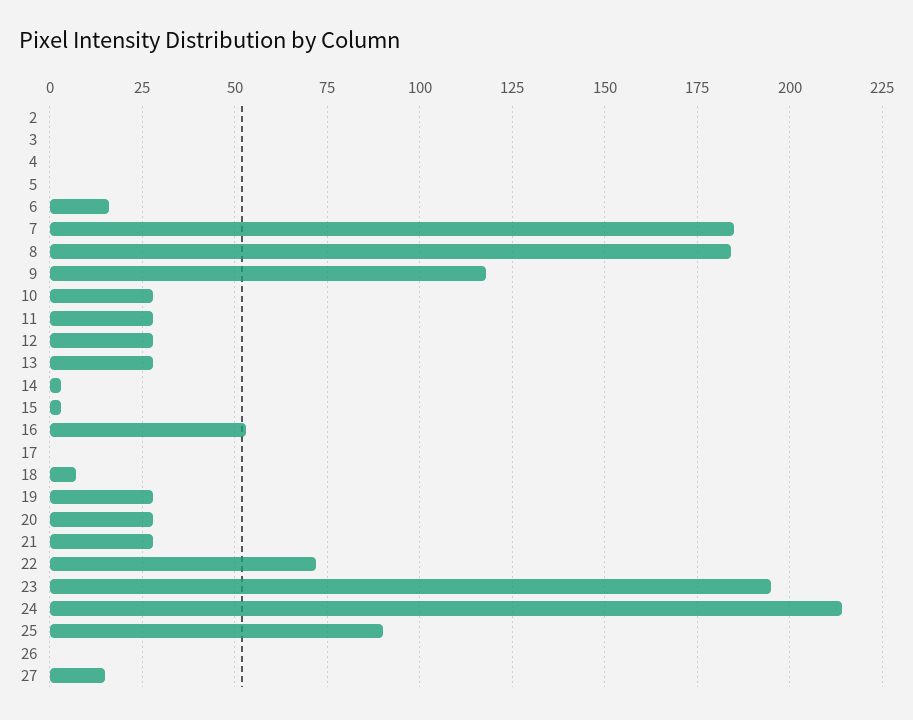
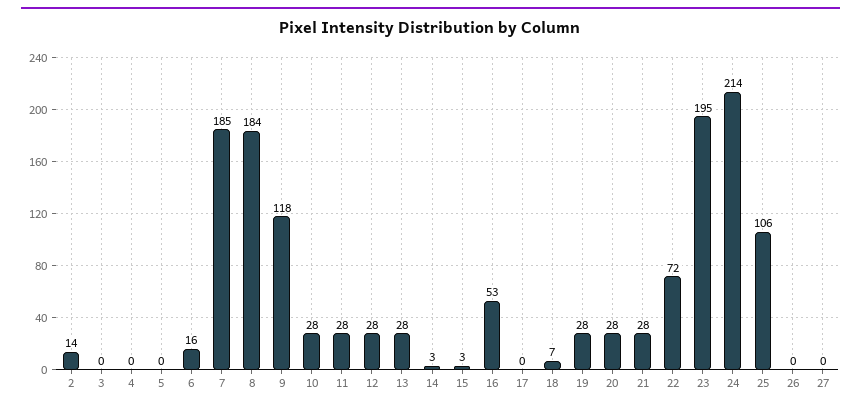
  {
-   "2": 0,
+   "2": 14,
    "3": 0,
    "4": 0,
    "5": 0,
    "6": 16,
    "7": 185,
    "8": 184,
    "9": 118,
    "10": 28,
    "11": 28,
    "12": 28,
    "13": 28,
    "14": 3,
    "15": 3,
    "16": 53,
    "17": 0,
    "18": 7,
    "19": 28,
    "20": 28,
    "21": 28,
    "22": 72,
    "23": 195,
    "24": 214,
-   "25": 90,
+   "25": 106,
    "26": 0,
-   "27": 15
+   "27": 0
  }

